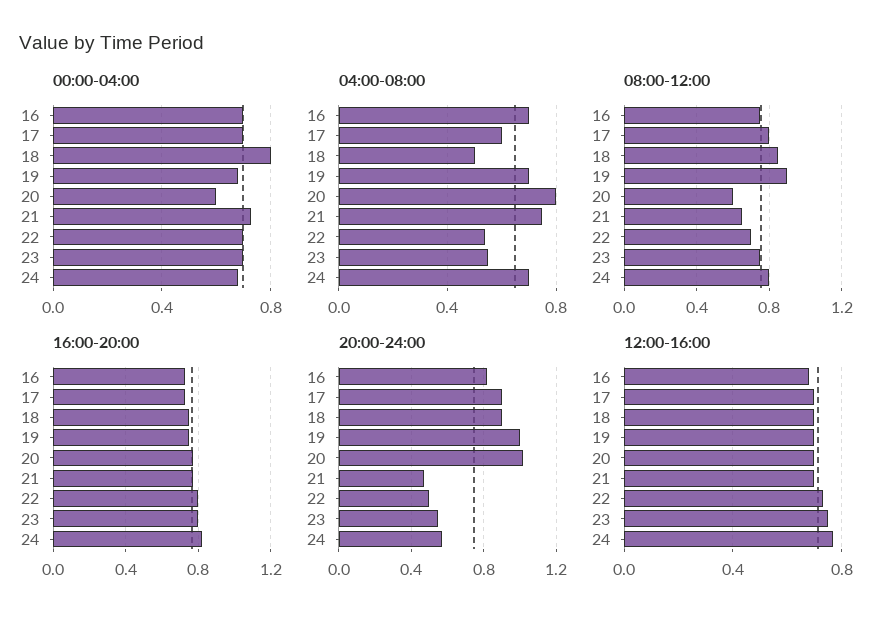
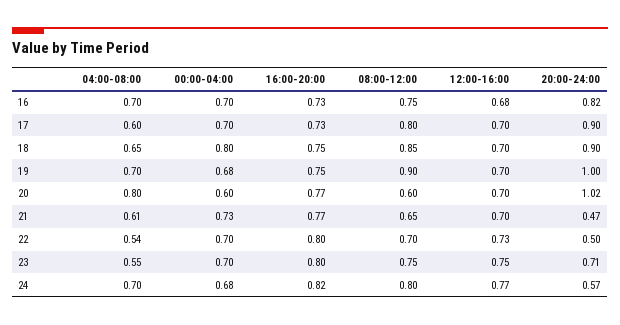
  {
    "00:00-04:00": {
      "16": 0.7,
      "17": 0.7,
      "18": 0.8,
      "19": 0.68,
      "20": 0.6,
      "21": 0.73,
      "22": 0.7,
      "23": 0.7,
      "24": 0.68
    },
    "04:00-08:00": {
      "16": 0.7,
      "17": 0.6,
-     "18": 0.5,
+     "18": 0.65,
      "19": 0.7,
      "20": 0.8,
-     "21": 0.75,
+     "21": 0.61,
      "22": 0.54,
      "23": 0.55,
      "24": 0.7
    },
    "08:00-12:00": {
      "16": 0.75,
      "17": 0.8,
      "18": 0.85,
      "19": 0.9,
      "20": 0.6,
      "21": 0.65,
      "22": 0.7,
      "23": 0.75,
      "24": 0.8
    },
    "16:00-20:00": {
      "16": 0.73,
      "17": 0.73,
      "18": 0.75,
      "19": 0.75,
      "20": 0.77,
      "21": 0.77,
      "22": 0.8,
      "23": 0.8,
      "24": 0.82
    },
    "20:00-24:00": {
      "16": 0.82,
      "17": 0.9,
      "18": 0.9,
      "19": 1,
      "20": 1.02,
      "21": 0.47,
      "22": 0.5,
-     "23": 0.55,
+     "23": 0.71,
      "24": 0.57
    },
    "12:00-16:00": {
      "16": 0.68,
      "17": 0.7,
      "18": 0.7,
      "19": 0.7,
      "20": 0.7,
      "21": 0.7,
      "22": 0.73,
      "23": 0.75,
      "24": 0.77
    }
  }

